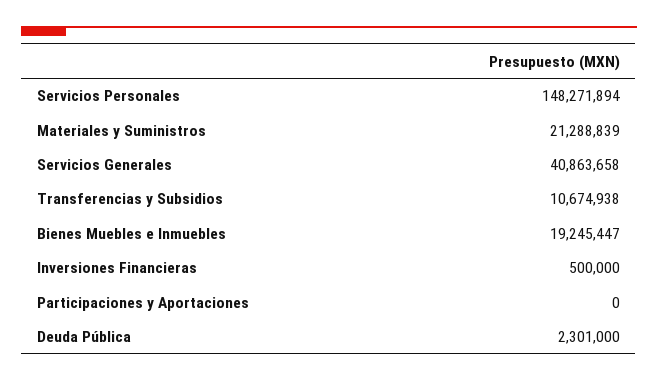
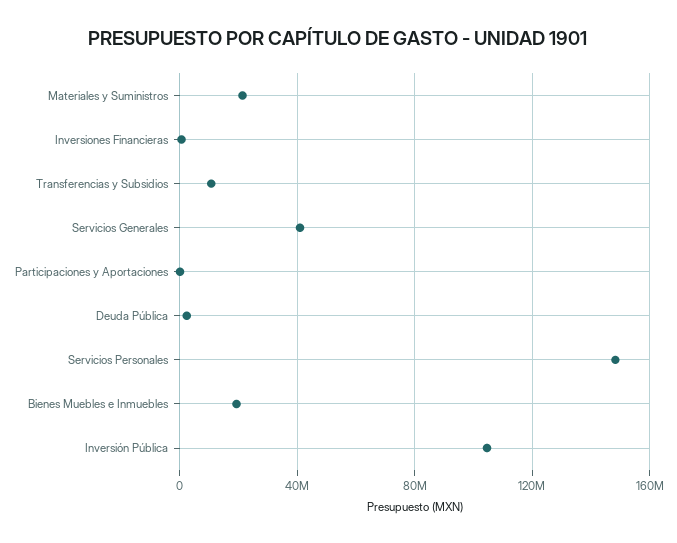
  {
    "Servicios Personales": 148271894,
    "Materiales y Suministros": 21288839,
    "Servicios Generales": 40863658,
    "Transferencias y Subsidios": 10674938,
    "Bienes Muebles e Inmuebles": 19245447,
    "Inversiones Financieras": 500000,
    "Participaciones y Aportaciones": 0,
-   "Deuda Pública": 2301000
+   "Deuda Pública": 2301000,
+   "Inversión Pública": 105000000
  }

